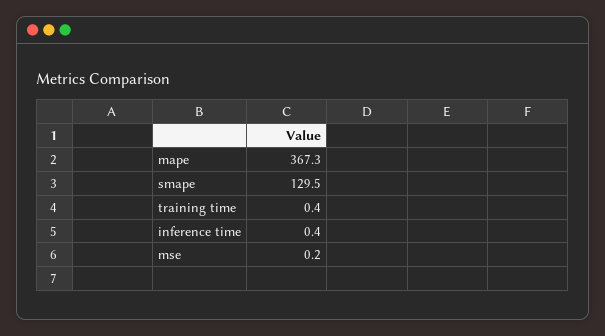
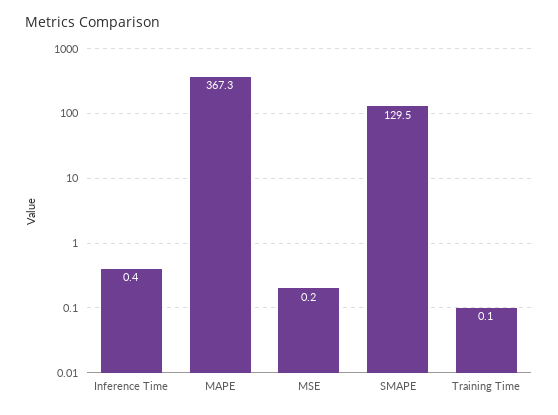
  {
    "mape": 367.3,
    "smape": 129.5,
-   "training time": 0.4,
+   "training time": 0.1,
    "inference time": 0.4,
    "mse": 0.2
  }

